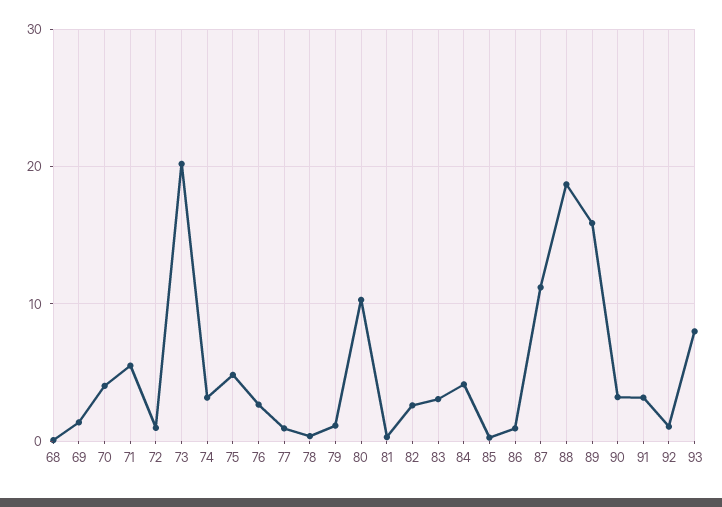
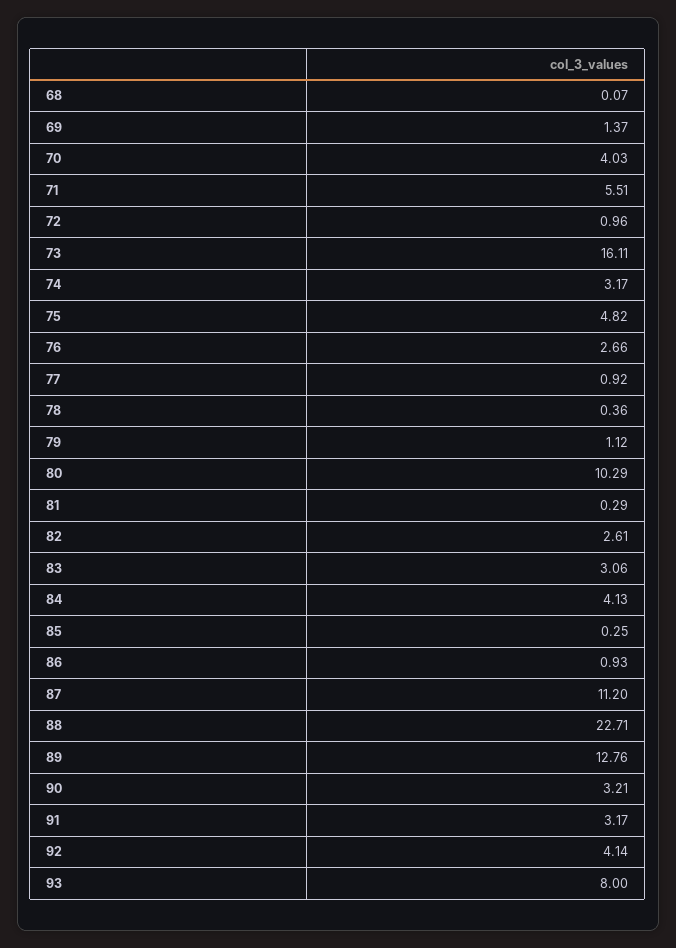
  {
    "68": 0.07,
    "69": 1.37,
    "70": 4.03,
    "71": 5.51,
    "72": 0.96,
-   "73": 20,
+   "73": 16.11,
    "74": 3.17,
    "75": 4.82,
    "76": 2.66,
    "77": 0.92,
    "78": 0.36,
    "79": 1.12,
    "80": 10.29,
    "81": 0.29,
    "82": 2.61,
    "83": 3.06,
    "84": 4.13,
    "85": 0.25,
    "86": 0.93,
    "87": 11.2,
-   "88": 19,
+   "88": 22.71,
-   "89": 16,
+   "89": 12.76,
    "90": 3.21,
    "91": 3.17,
-   "92": 1,
+   "92": 4.14,
    "93": 8
  }

